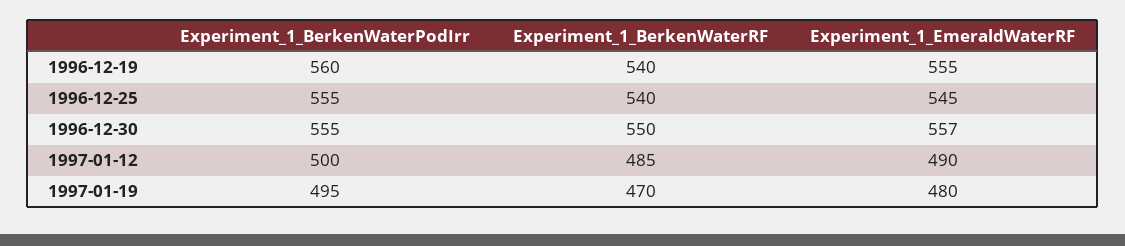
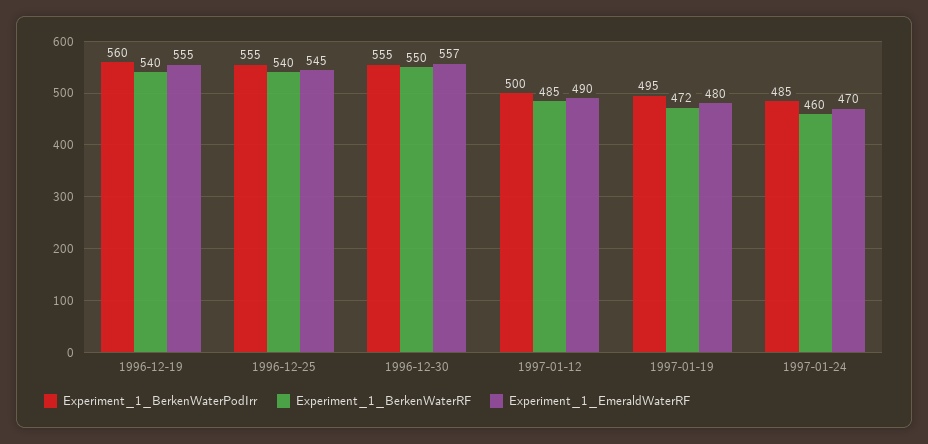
  {
    "Experiment_1_BerkenWaterPodIrr": {
      "1996-12-19": 560,
      "1996-12-25": 555,
      "1996-12-30": 555,
      "1997-01-12": 500,
-     "1997-01-19": 495
+     "1997-01-19": 495,
+     "1997-01-24": 485
    },
    "Experiment_1_BerkenWaterRF": {
      "1996-12-19": 540,
      "1996-12-25": 540,
      "1996-12-30": 550,
      "1997-01-12": 485,
-     "1997-01-19": 470
+     "1997-01-19": 472,
+     "1997-01-24": 460
    },
    "Experiment_1_EmeraldWaterRF": {
      "1996-12-19": 555,
      "1996-12-25": 545,
      "1996-12-30": 557,
      "1997-01-12": 490,
-     "1997-01-19": 480
+     "1997-01-19": 480,
+     "1997-01-24": 470
    }
  }

